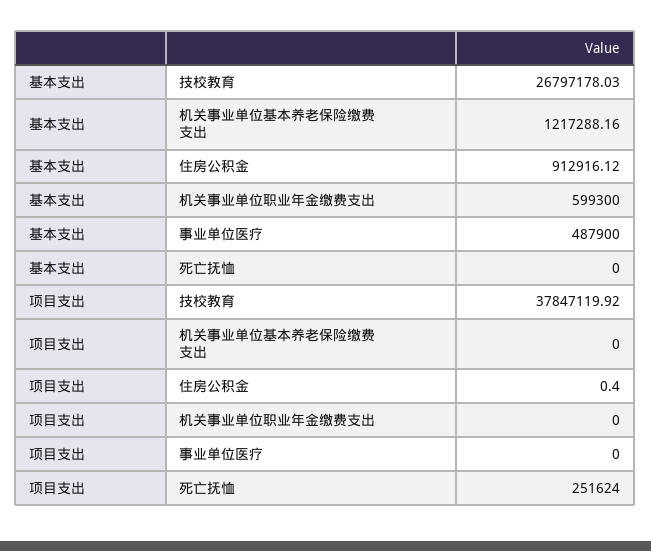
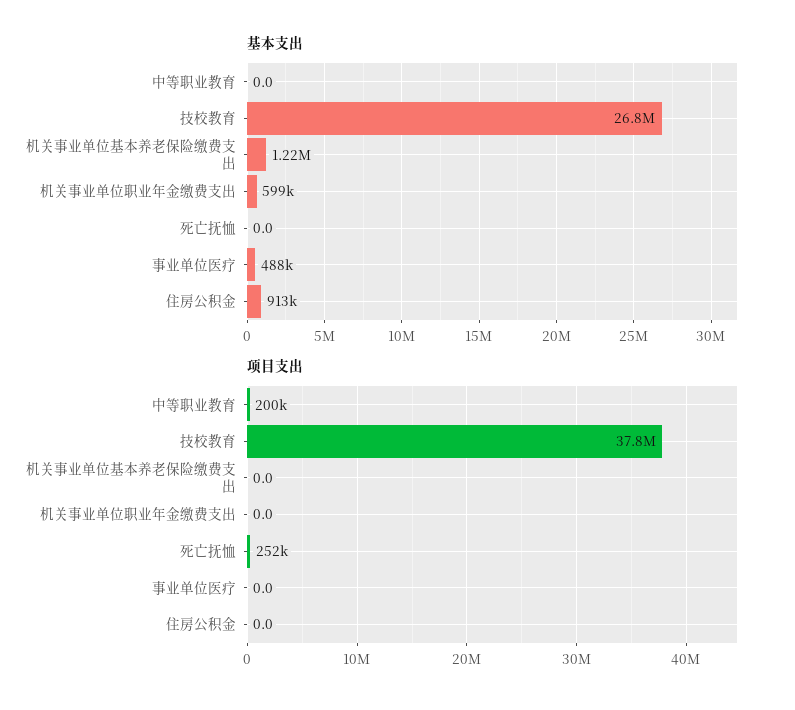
  {
    "基本支出": {
      "技校教育": 26797178.03,
      "机关事业单位基本养老保险缴费支出": 1217288.16,
      "住房公积金": 912916.12,
      "机关事业单位职业年金缴费支出": 599300,
      "事业单位医疗": 487900,
-     "死亡抚恤": 0
+     "死亡抚恤": 0,
+     "中等职业教育": 0
    },
    "项目支出": {
      "技校教育": 37847119.92,
      "机关事业单位基本养老保险缴费支出": 0,
-     "住房公积金": 0.4,
+     "住房公积金": 0,
      "机关事业单位职业年金缴费支出": 0,
      "事业单位医疗": 0,
-     "死亡抚恤": 251624
+     "死亡抚恤": 251624,
+     "中等职业教育": 200000
    }
  }

